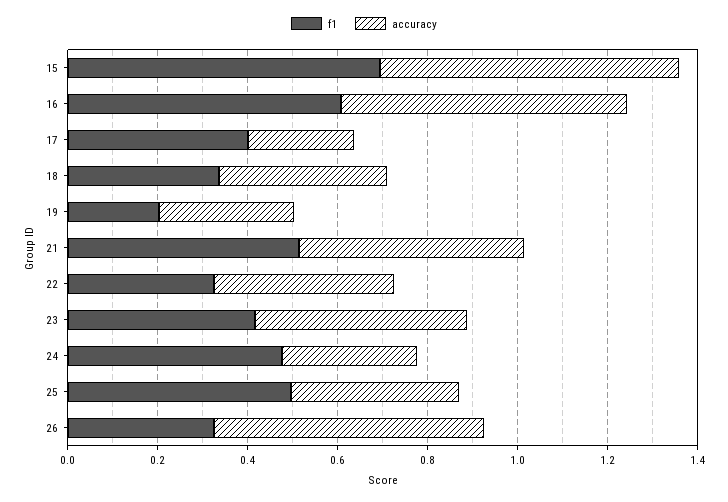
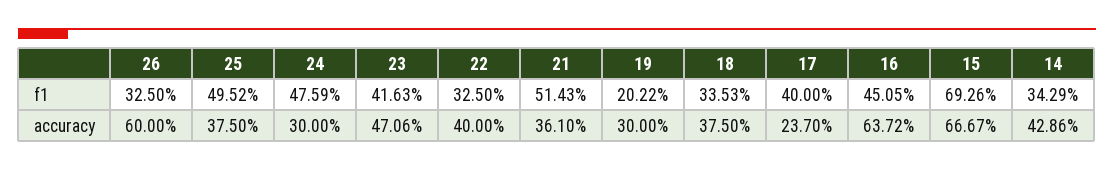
  {
    "f1": {
      "15": 0.6926,
-     "16": 0.6,
+     "16": 0.4505,
      "17": 0.4,
      "18": 0.3353,
      "19": 0.2022,
      "21": 0.5143,
      "22": 0.325,
      "23": 0.4163,
      "24": 0.4759,
      "25": 0.4952,
-     "26": 0.325
+     "26": 0.325,
+     "14": 0.3429
    },
    "accuracy": {
      "15": 0.6667,
      "16": 0.6372,
      "17": 0.237,
      "18": 0.375,
      "19": 0.3,
-     "21": 0.5,
+     "21": 0.361,
      "22": 0.4,
      "23": 0.4706,
      "24": 0.3,
      "25": 0.375,
-     "26": 0.6
+     "26": 0.6,
+     "14": 0.4286
    }
  }

